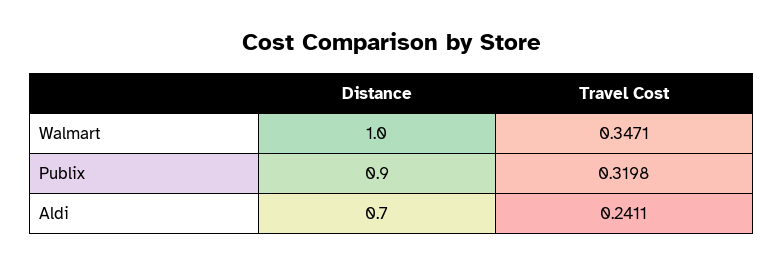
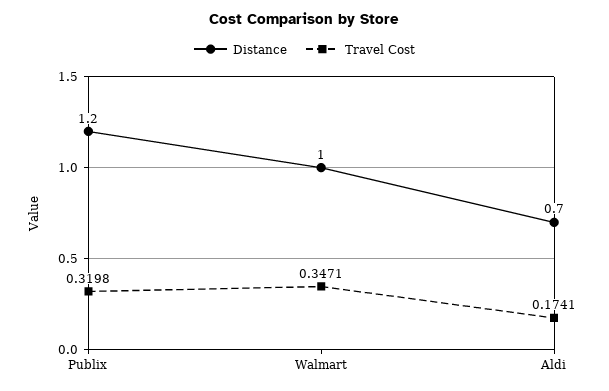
  {
    "Distance": {
      "Walmart": 1,
-     "Publix": 0.9,
+     "Publix": 1.2,
      "Aldi": 0.7
    },
    "Travel Cost": {
      "Walmart": 0.3471,
      "Publix": 0.3198,
-     "Aldi": 0.2411
+     "Aldi": 0.1741
    }
  }

